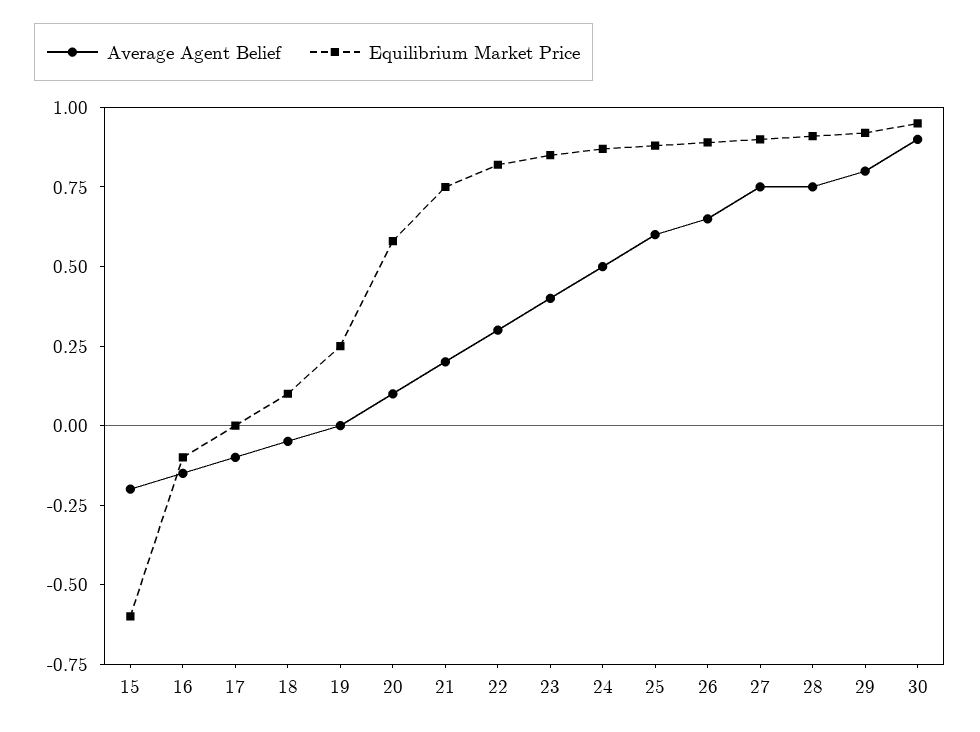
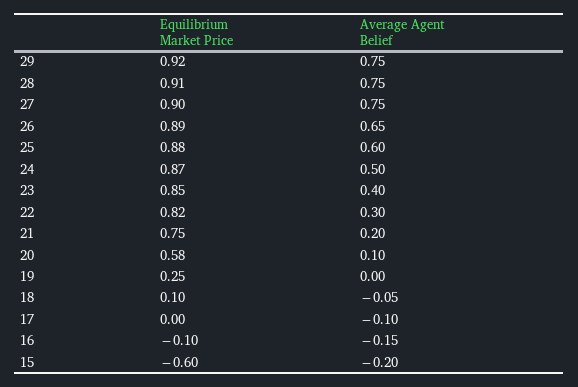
  {
    "Average Agent Belief": {
      "15": -0.2,
      "16": -0.15,
      "17": -0.1,
      "18": -0.05,
      "19": 0,
      "20": 0.1,
      "21": 0.2,
      "22": 0.3,
      "23": 0.4,
      "24": 0.5,
      "25": 0.6,
      "26": 0.65,
      "27": 0.75,
      "28": 0.75,
-     "29": 0.8,
+     "29": 0.75
-     "30": 0.9
    },
    "Equilibrium Market Price": {
      "15": -0.6,
      "16": -0.1,
      "17": 0,
      "18": 0.1,
      "19": 0.25,
      "20": 0.58,
      "21": 0.75,
      "22": 0.82,
      "23": 0.85,
      "24": 0.87,
      "25": 0.88,
      "26": 0.89,
      "27": 0.9,
      "28": 0.91,
-     "29": 0.92,
+     "29": 0.92
-     "30": 0.95
    }
  }

